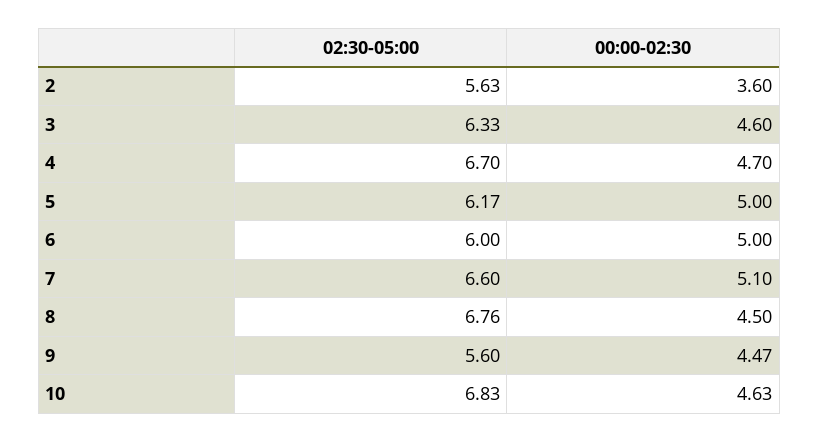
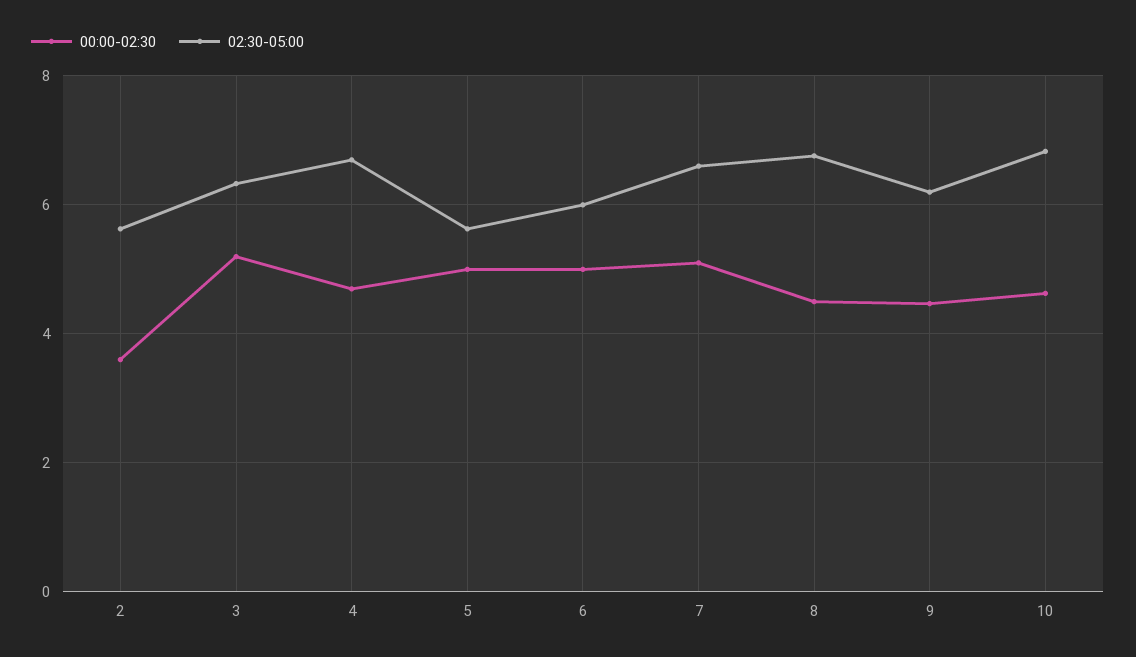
  {
    "02:30-05:00": {
      "2": 5.63,
      "3": 6.33,
      "4": 6.7,
-     "5": 6.17,
+     "5": 5.6,
      "6": 6,
      "7": 6.6,
      "8": 6.76,
-     "9": 5.6,
+     "9": 6.2,
      "10": 6.83
    },
    "00:00-02:30": {
      "2": 3.6,
-     "3": 4.6,
+     "3": 5.2,
      "4": 4.7,
      "5": 5,
      "6": 5,
      "7": 5.1,
      "8": 4.5,
      "9": 4.47,
      "10": 4.63
    }
  }

